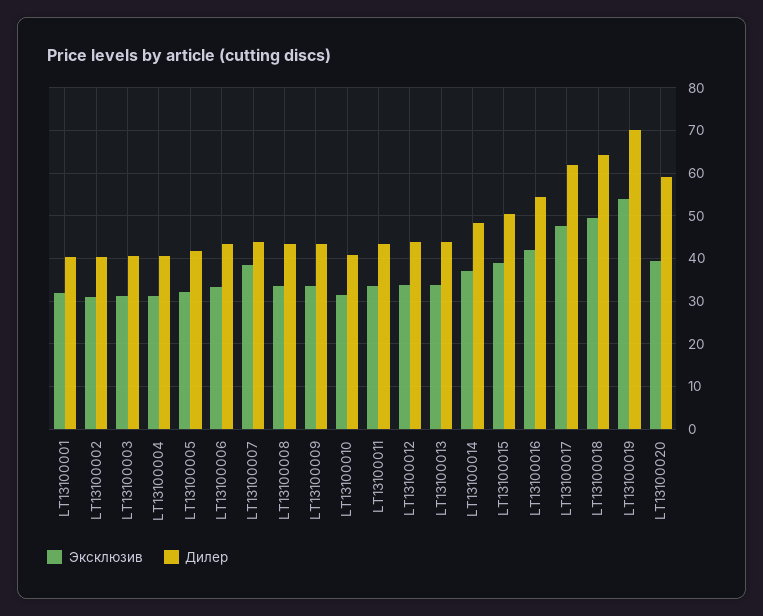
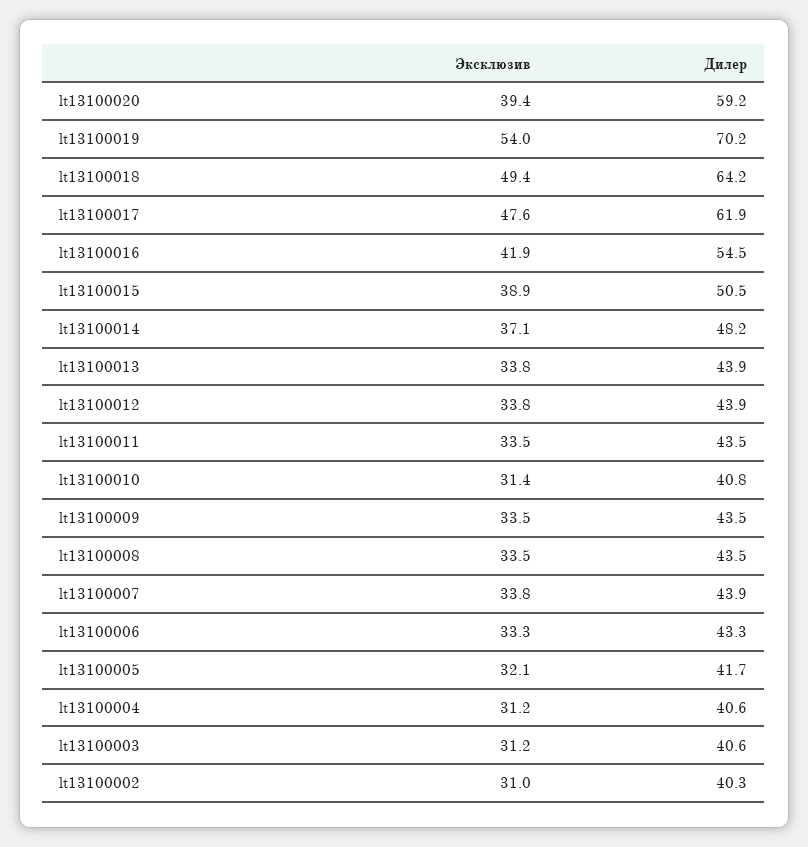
  {
    "Эксклюзив": {
-     "LT13100001": 32,
      "LT13100002": 31,
      "LT13100003": 31.2,
      "LT13100004": 31.2,
      "LT13100005": 32.1,
      "LT13100006": 33.3,
-     "LT13100007": 38,
+     "LT13100007": 33.8,
      "LT13100008": 33.5,
      "LT13100009": 33.5,
      "LT13100010": 31.4,
      "LT13100011": 33.5,
      "LT13100012": 33.8,
      "LT13100013": 33.8,
      "LT13100014": 37.1,
      "LT13100015": 38.9,
      "LT13100016": 41.9,
      "LT13100017": 47.6,
      "LT13100018": 49.4,
      "LT13100019": 54,
      "LT13100020": 39.4
    },
    "Дилер": {
-     "LT13100001": 40,
      "LT13100002": 40.3,
      "LT13100003": 40.6,
      "LT13100004": 40.6,
      "LT13100005": 41.7,
      "LT13100006": 43.3,
      "LT13100007": 43.9,
      "LT13100008": 43.5,
      "LT13100009": 43.5,
      "LT13100010": 40.8,
      "LT13100011": 43.5,
      "LT13100012": 43.9,
      "LT13100013": 43.9,
      "LT13100014": 48.2,
      "LT13100015": 50.5,
      "LT13100016": 54.5,
      "LT13100017": 61.9,
      "LT13100018": 64.2,
      "LT13100019": 70.2,
      "LT13100020": 59.2
    }
  }

